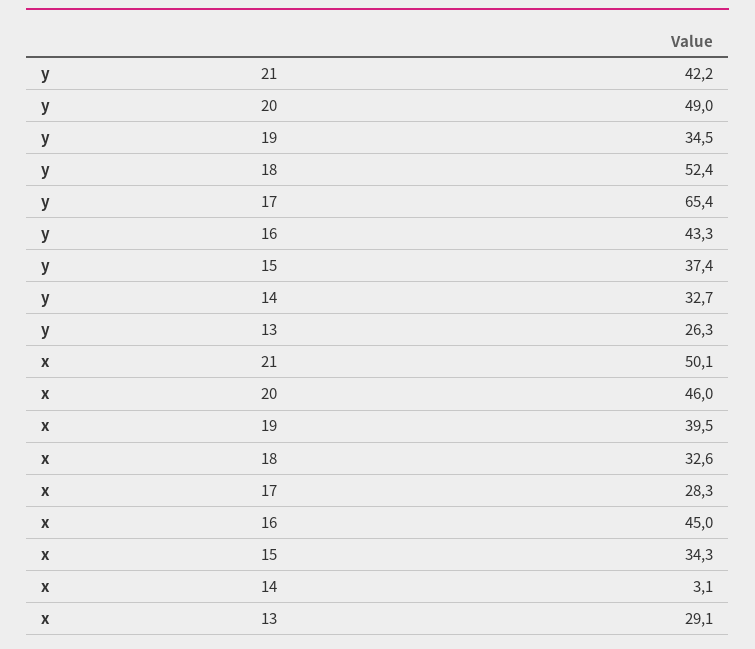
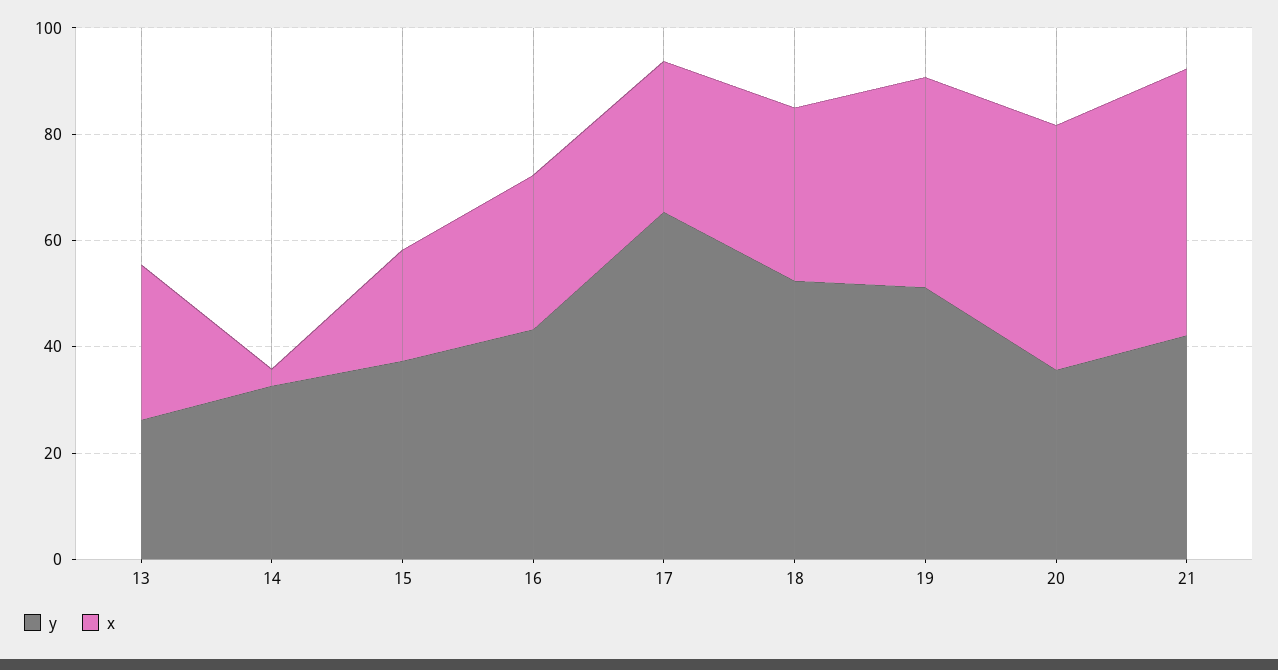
  {
    "y": {
      "21": 42.2,
-     "20": 49,
+     "20": 35,
-     "19": 34.5,
+     "19": 50,
      "18": 52.4,
      "17": 65.4,
      "16": 43.3,
      "15": 37.4,
      "14": 32.7,
      "13": 26.3
    },
    "x": {
      "21": 50.1,
      "20": 46,
      "19": 39.5,
      "18": 32.6,
      "17": 28.3,
-     "16": 45,
+     "16": 30,
-     "15": 34.3,
+     "15": 20,
      "14": 3.1,
      "13": 29.1
    }
  }

